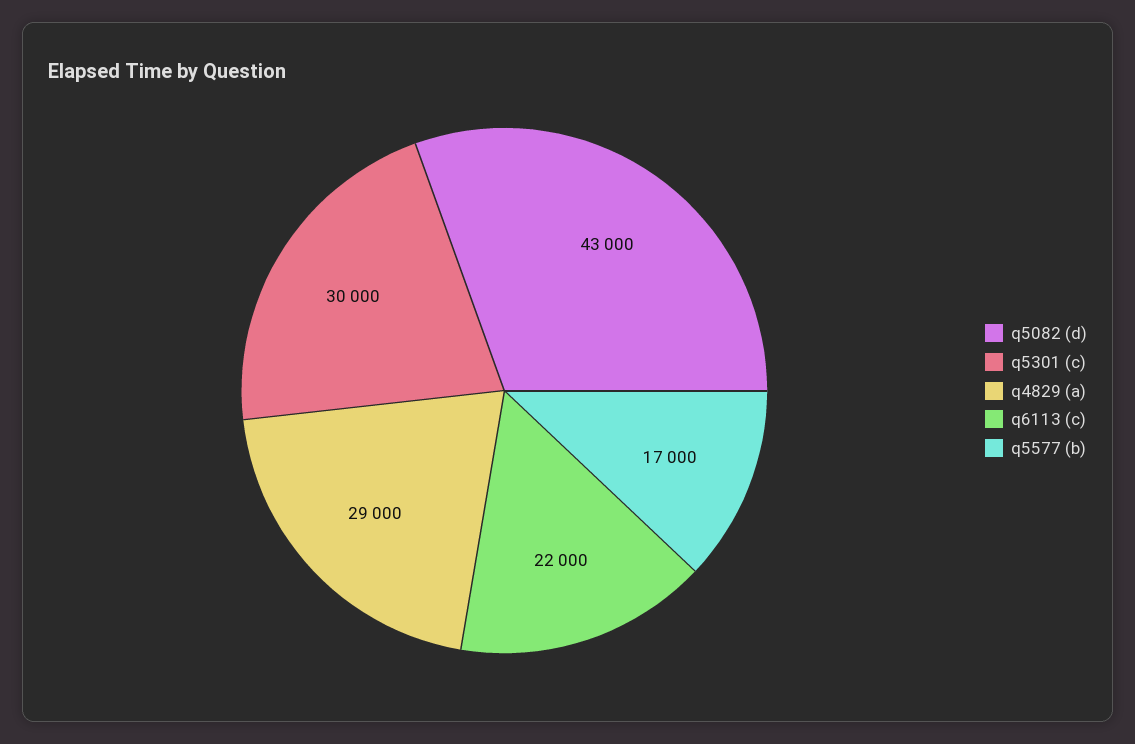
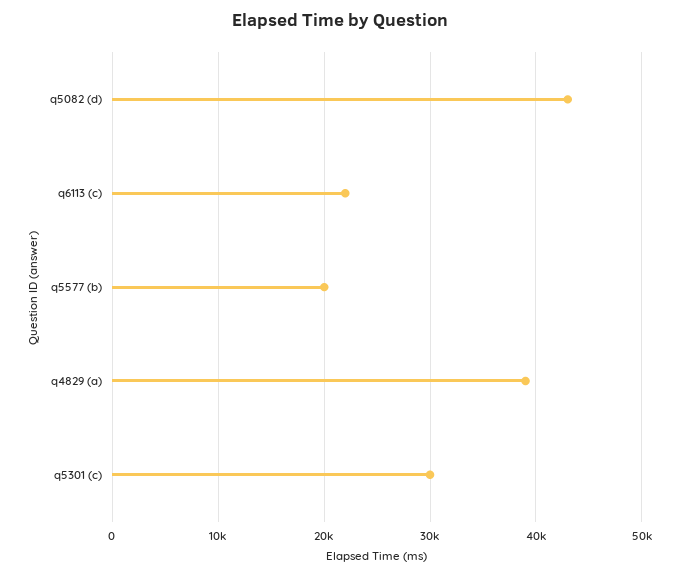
  {
    "q5082 (d)": 43000,
    "q5301 (c)": 30000,
-   "q4829 (a)": 29000,
+   "q4829 (a)": 39000,
    "q6113 (c)": 22000,
-   "q5577 (b)": 17000
+   "q5577 (b)": 20000
  }

